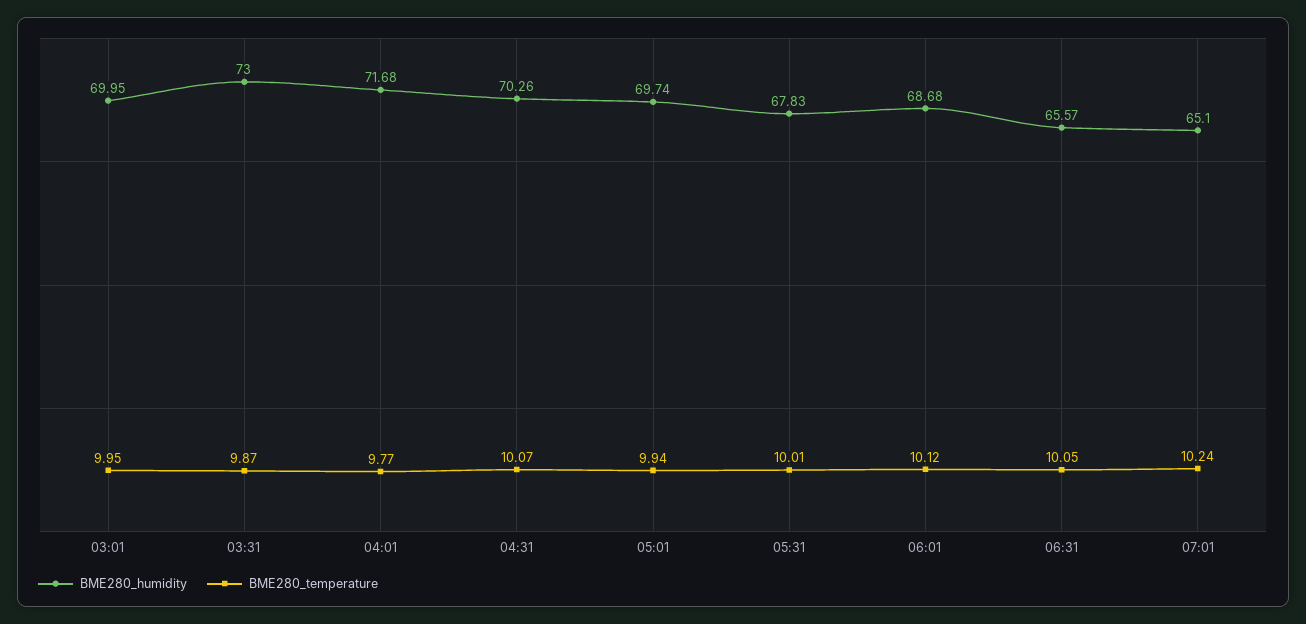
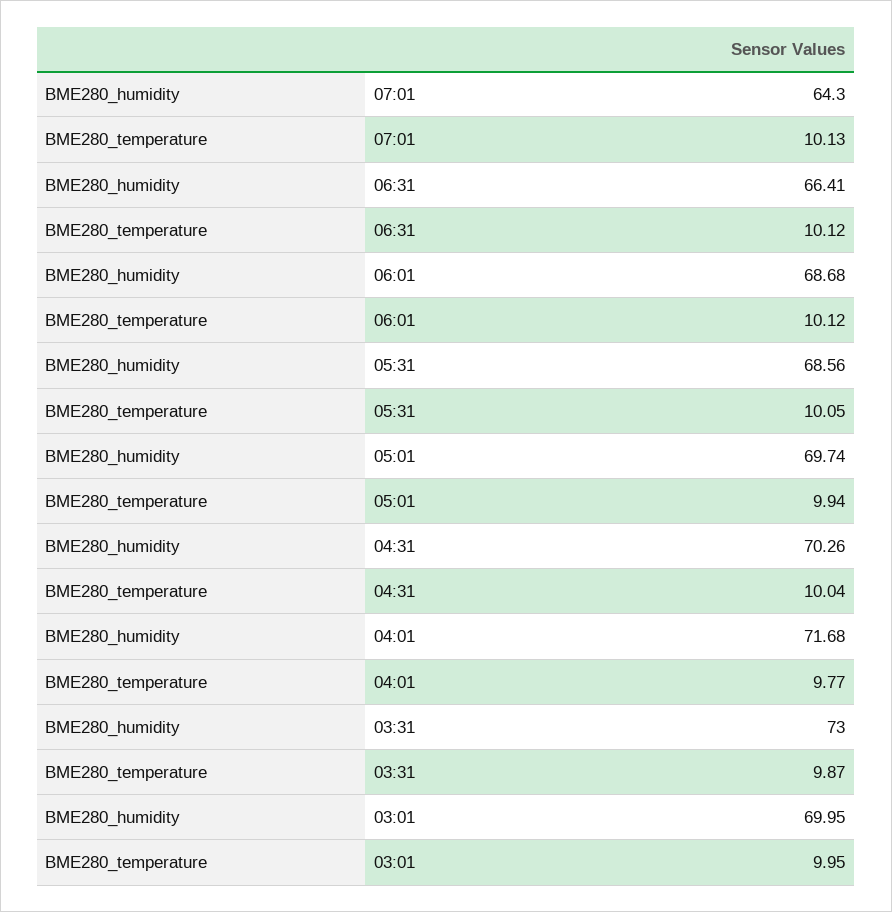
  {
    "BME280_humidity": {
      "03:01": 69.95,
      "03:31": 73,
      "04:01": 71.68,
      "04:31": 70.26,
      "05:01": 69.74,
-     "05:31": 67.83,
+     "05:31": 68.56,
      "06:01": 68.68,
-     "06:31": 65.57,
+     "06:31": 66.41,
-     "07:01": 65.1
+     "07:01": 64.3
    },
    "BME280_temperature": {
      "03:01": 9.95,
      "03:31": 9.87,
      "04:01": 9.77,
-     "04:31": 10.07,
+     "04:31": 10.04,
      "05:01": 9.94,
-     "05:31": 10.01,
+     "05:31": 10.05,
      "06:01": 10.12,
-     "06:31": 10.05,
+     "06:31": 10.12,
-     "07:01": 10.24
+     "07:01": 10.13
    }
  }

